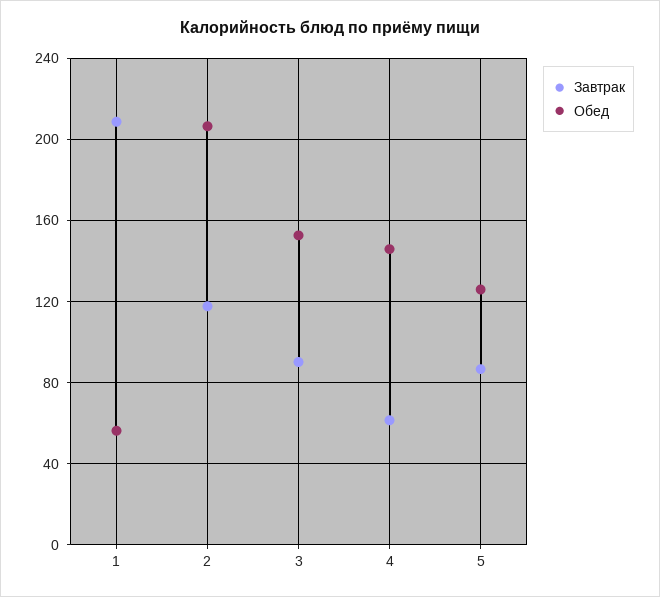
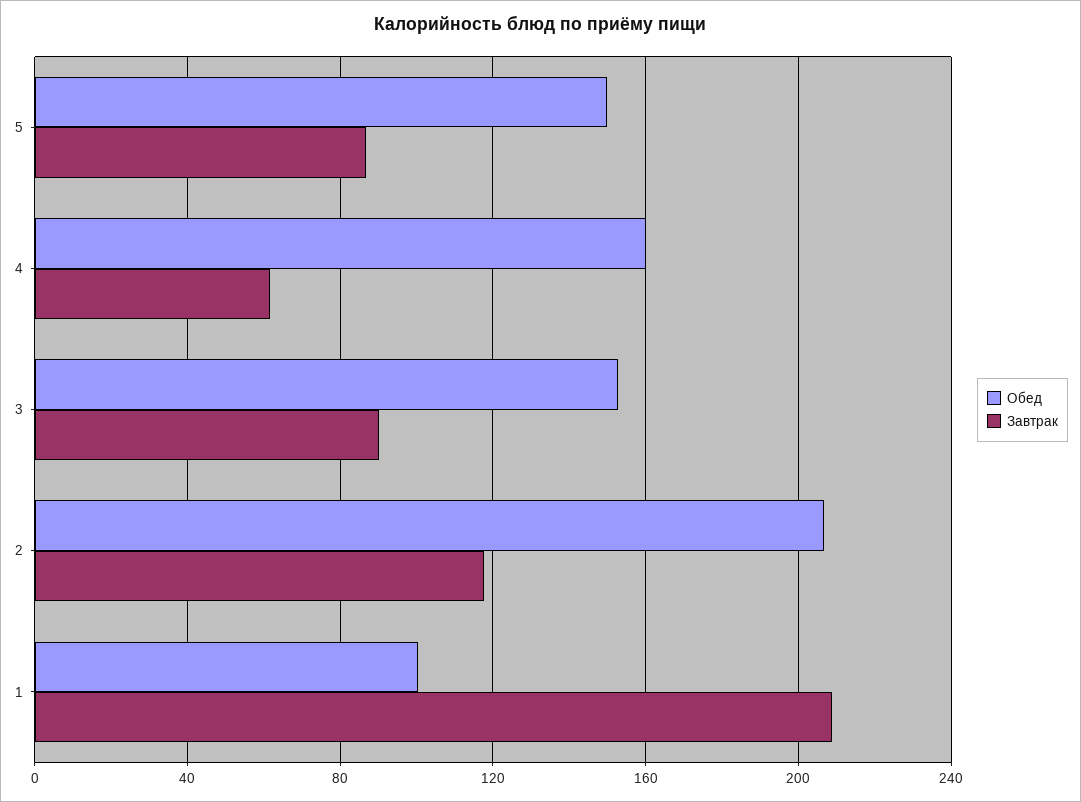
  {
    "Завтрак": {
      "1": 210,
      "2": 120,
      "3": 90,
      "4": 60,
      "5": 85
    },
    "Обед": {
-     "1": 55,
+     "1": 100,
      "2": 205,
      "3": 155,
-     "4": 145,
+     "4": 160,
-     "5": 125
+     "5": 150
    }
  }

